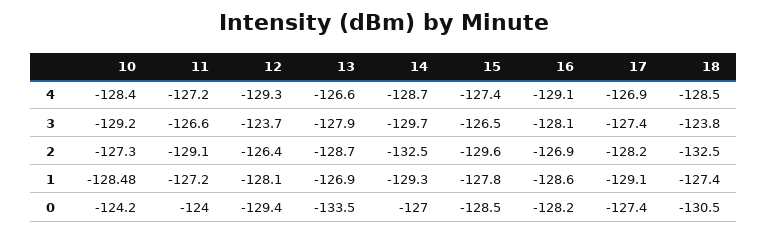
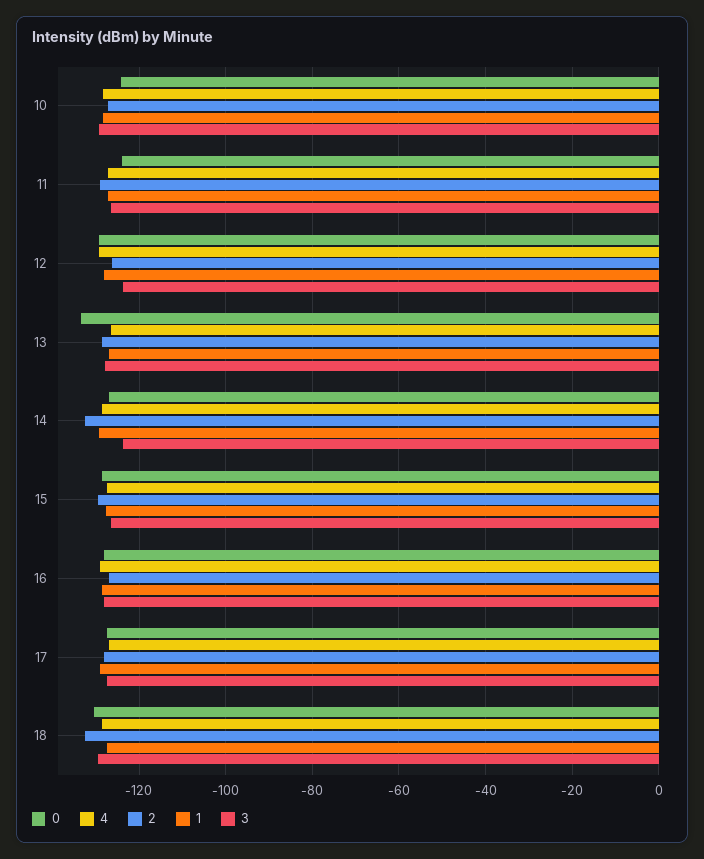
  {
    "4": {
      "10": -128.4,
      "11": -127.2,
      "12": -129.3,
      "13": -126.6,
      "14": -128.7,
      "15": -127.4,
      "16": -129.1,
      "17": -126.9,
      "18": -128.5
    },
    "3": {
      "10": -129.2,
      "11": -126.6,
      "12": -123.7,
      "13": -127.9,
-     "14": -129.7,
+     "14": -124,
      "15": -126.5,
      "16": -128.1,
      "17": -127.4,
-     "18": -123.8
+     "18": -130
    },
    "2": {
      "10": -127.3,
      "11": -129.1,
      "12": -126.4,
      "13": -128.7,
      "14": -132.5,
      "15": -129.6,
      "16": -126.9,
      "17": -128.2,
      "18": -132.5
    },
    "1": {
      "10": -128.48,
      "11": -127.2,
      "12": -128.1,
      "13": -126.9,
      "14": -129.3,
      "15": -127.8,
      "16": -128.6,
      "17": -129.1,
      "18": -127.4
    },
    "0": {
      "10": -124.2,
      "11": -124,
      "12": -129.4,
      "13": -133.5,
      "14": -127,
      "15": -128.5,
      "16": -128.2,
      "17": -127.4,
      "18": -130.5
    }
  }

